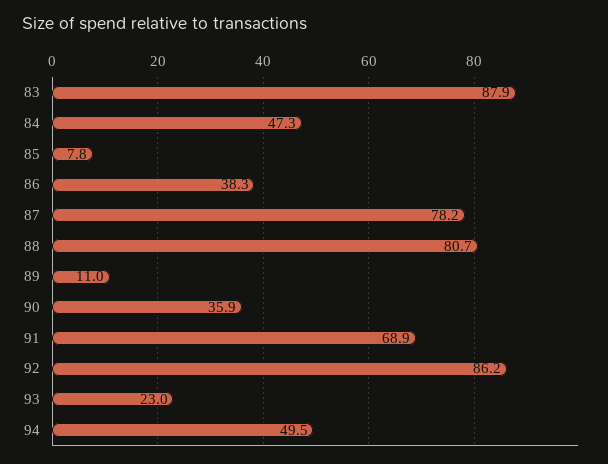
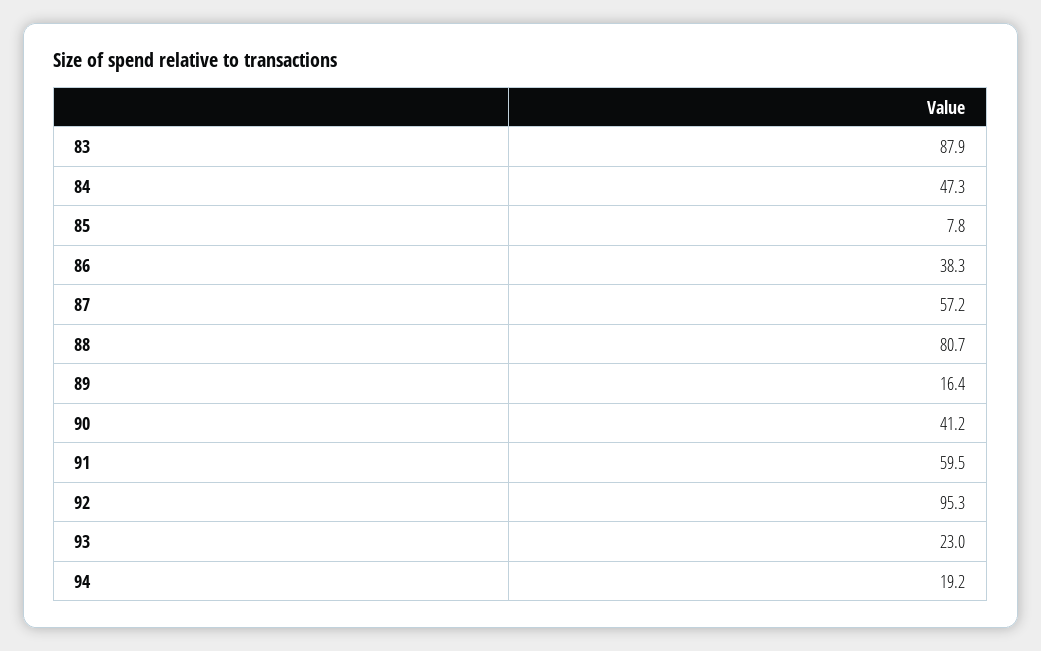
  {
    "83": 87.9,
    "84": 47.3,
    "85": 7.8,
    "86": 38.3,
-   "87": 78.2,
+   "87": 57.2,
    "88": 80.7,
-   "89": 11,
+   "89": 16.4,
-   "90": 35.9,
+   "90": 41.2,
-   "91": 68.9,
+   "91": 59.5,
-   "92": 86.2,
+   "92": 95.3,
    "93": 23,
-   "94": 49.5
+   "94": 19.2
  }

